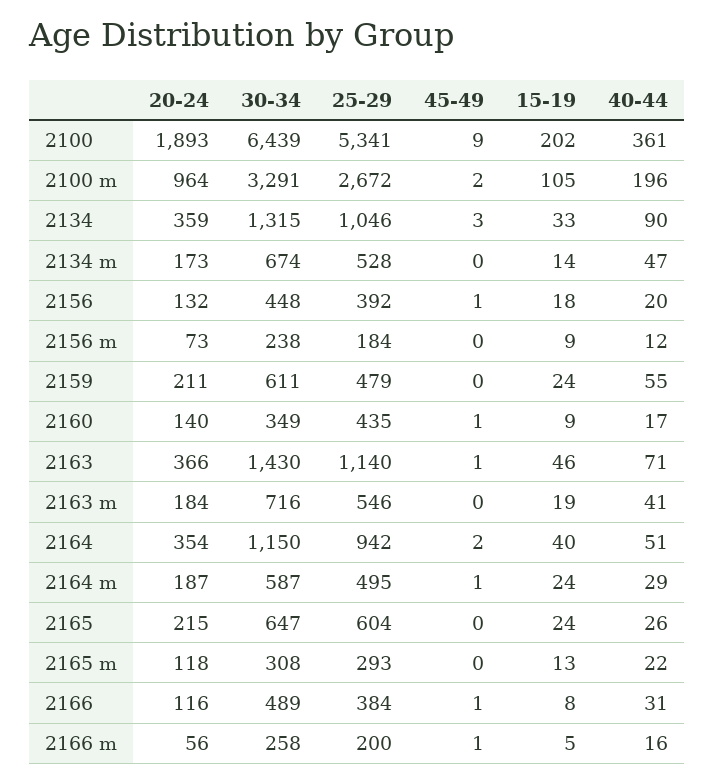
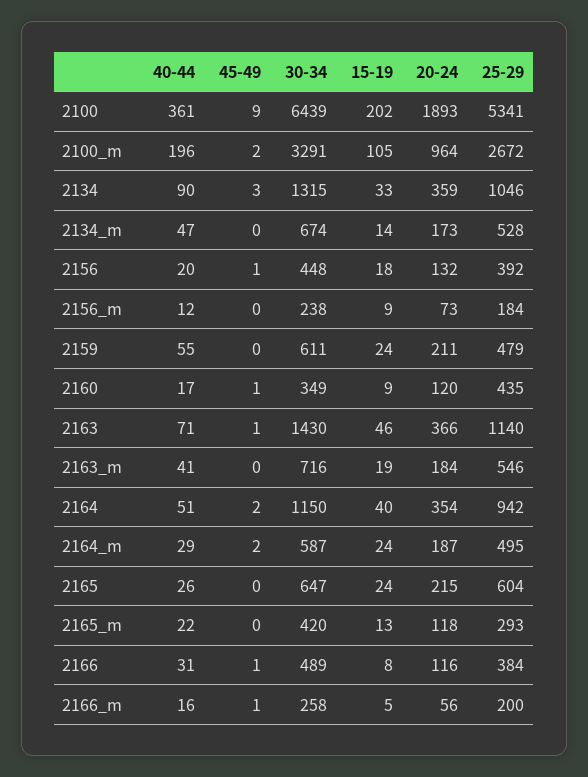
  {
    "20-24": {
      "2100": 1893,
      "2100 m": 964,
      "2134": 359,
      "2134 m": 173,
      "2156": 132,
      "2156 m": 73,
      "2159": 211,
-     "2160": 140,
+     "2160": 120,
      "2163": 366,
      "2163 m": 184,
      "2164": 354,
      "2164 m": 187,
      "2165": 215,
      "2165 m": 118,
      "2166": 116,
      "2166 m": 56
    },
    "30-34": {
      "2100": 6439,
      "2100 m": 3291,
      "2134": 1315,
      "2134 m": 674,
      "2156": 448,
      "2156 m": 238,
      "2159": 611,
      "2160": 349,
      "2163": 1430,
      "2163 m": 716,
      "2164": 1150,
      "2164 m": 587,
      "2165": 647,
-     "2165 m": 308,
+     "2165 m": 420,
      "2166": 489,
      "2166 m": 258
    },
    "25-29": {
      "2100": 5341,
      "2100 m": 2672,
      "2134": 1046,
      "2134 m": 528,
      "2156": 392,
      "2156 m": 184,
      "2159": 479,
      "2160": 435,
      "2163": 1140,
      "2163 m": 546,
      "2164": 942,
      "2164 m": 495,
      "2165": 604,
      "2165 m": 293,
      "2166": 384,
      "2166 m": 200
    },
    "45-49": {
      "2100": 9,
      "2100 m": 2,
      "2134": 3,
      "2134 m": 0,
      "2156": 1,
      "2156 m": 0,
      "2159": 0,
      "2160": 1,
      "2163": 1,
      "2163 m": 0,
      "2164": 2,
-     "2164 m": 1,
+     "2164 m": 2,
      "2165": 0,
      "2165 m": 0,
      "2166": 1,
      "2166 m": 1
    },
    "15-19": {
      "2100": 202,
      "2100 m": 105,
      "2134": 33,
      "2134 m": 14,
      "2156": 18,
      "2156 m": 9,
      "2159": 24,
      "2160": 9,
      "2163": 46,
      "2163 m": 19,
      "2164": 40,
      "2164 m": 24,
      "2165": 24,
      "2165 m": 13,
      "2166": 8,
      "2166 m": 5
    },
    "40-44": {
      "2100": 361,
      "2100 m": 196,
      "2134": 90,
      "2134 m": 47,
      "2156": 20,
      "2156 m": 12,
      "2159": 55,
      "2160": 17,
      "2163": 71,
      "2163 m": 41,
      "2164": 51,
      "2164 m": 29,
      "2165": 26,
      "2165 m": 22,
      "2166": 31,
      "2166 m": 16
    }
  }

